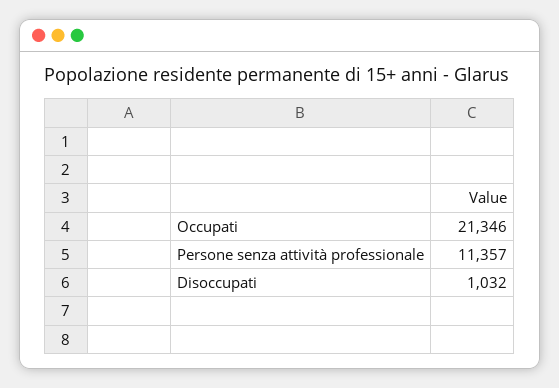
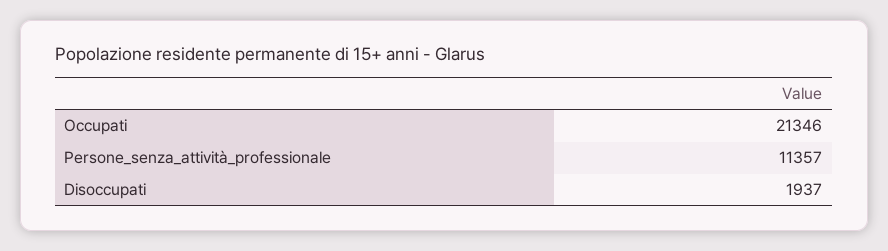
  {
    "Occupati": 21346,
    "Persone senza attività professionale": 11357,
-   "Disoccupati": 1032
+   "Disoccupati": 1937
  }

